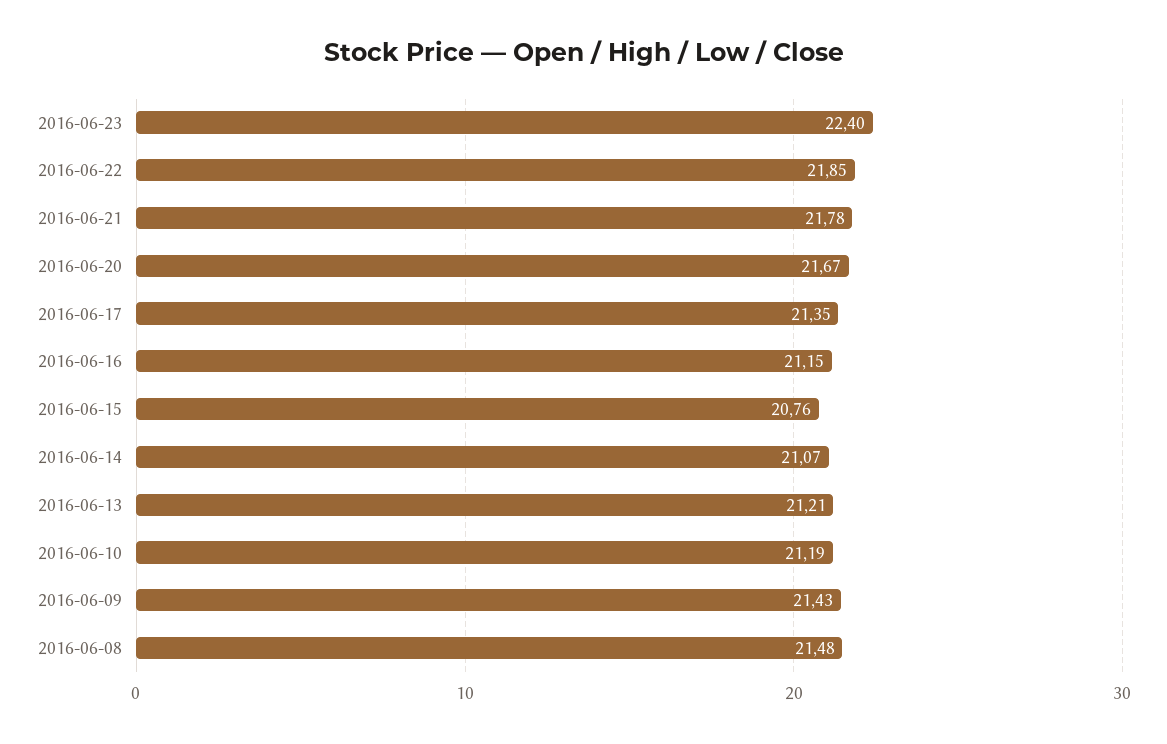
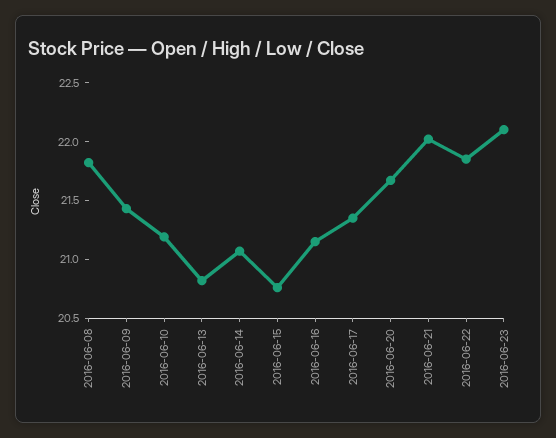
  {
-   "2016-06-23": 22.4,
+   "2016-06-23": 22.1,
    "2016-06-22": 21.85,
-   "2016-06-21": 21.78,
+   "2016-06-21": 22,
    "2016-06-20": 21.67,
    "2016-06-17": 21.35,
    "2016-06-16": 21.15,
    "2016-06-15": 20.76,
    "2016-06-14": 21.07,
-   "2016-06-13": 21.21,
+   "2016-06-13": 20.8,
    "2016-06-10": 21.19,
    "2016-06-09": 21.43,
-   "2016-06-08": 21.48
+   "2016-06-08": 21.8
  }

